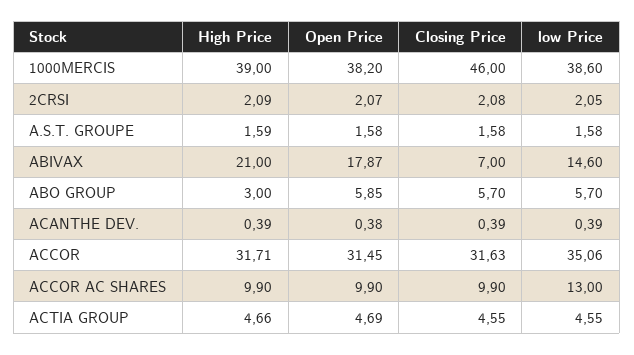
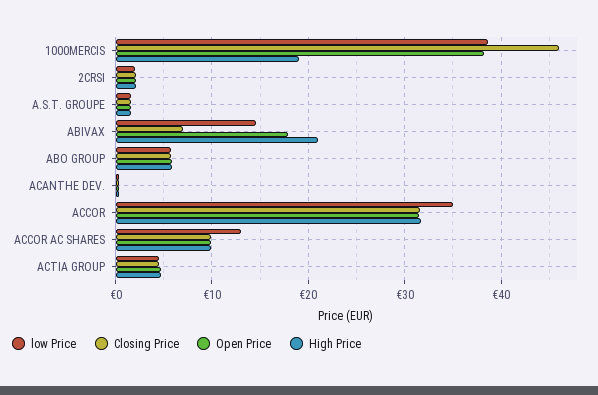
  {
    "High Price": {
-     "1000MERCIS": 39,
+     "1000MERCIS": 19,
      "2CRSI": 2.09,
      "A.S.T. GROUPE": 1.59,
      "ABIVAX": 21,
-     "ABO GROUP": 3,
+     "ABO GROUP": 6,
      "ACANTHE DEV.": 0.39,
      "ACCOR": 31.71,
      "ACCOR AC SHARES": 9.9,
      "ACTIA GROUP": 4.66
    },
    "Open Price": {
      "1000MERCIS": 38.2,
      "2CRSI": 2.07,
      "A.S.T. GROUPE": 1.58,
      "ABIVAX": 17.87,
      "ABO GROUP": 5.85,
      "ACANTHE DEV.": 0.38,
      "ACCOR": 31.45,
      "ACCOR AC SHARES": 9.9,
      "ACTIA GROUP": 4.69
    },
    "Closing Price": {
      "1000MERCIS": 46,
      "2CRSI": 2.08,
      "A.S.T. GROUPE": 1.58,
      "ABIVAX": 7,
      "ABO GROUP": 5.7,
      "ACANTHE DEV.": 0.39,
      "ACCOR": 31.63,
      "ACCOR AC SHARES": 9.9,
      "ACTIA GROUP": 4.55
    },
    "low Price": {
      "1000MERCIS": 38.6,
      "2CRSI": 2.05,
      "A.S.T. GROUPE": 1.58,
      "ABIVAX": 14.6,
      "ABO GROUP": 5.7,
      "ACANTHE DEV.": 0.39,
      "ACCOR": 35.06,
      "ACCOR AC SHARES": 13,
      "ACTIA GROUP": 4.55
    }
  }

